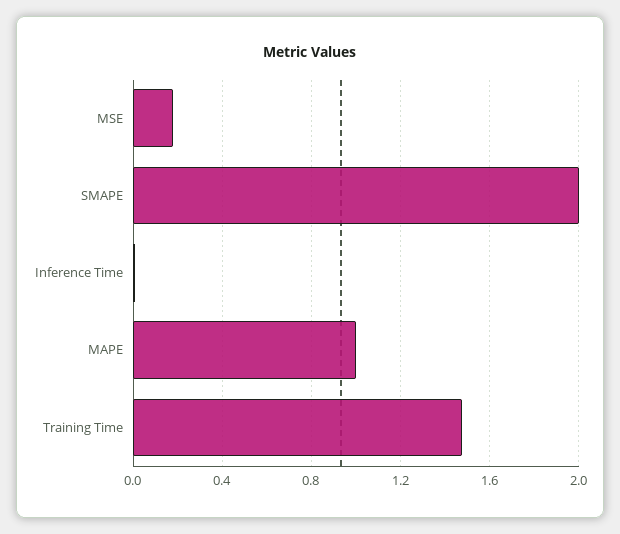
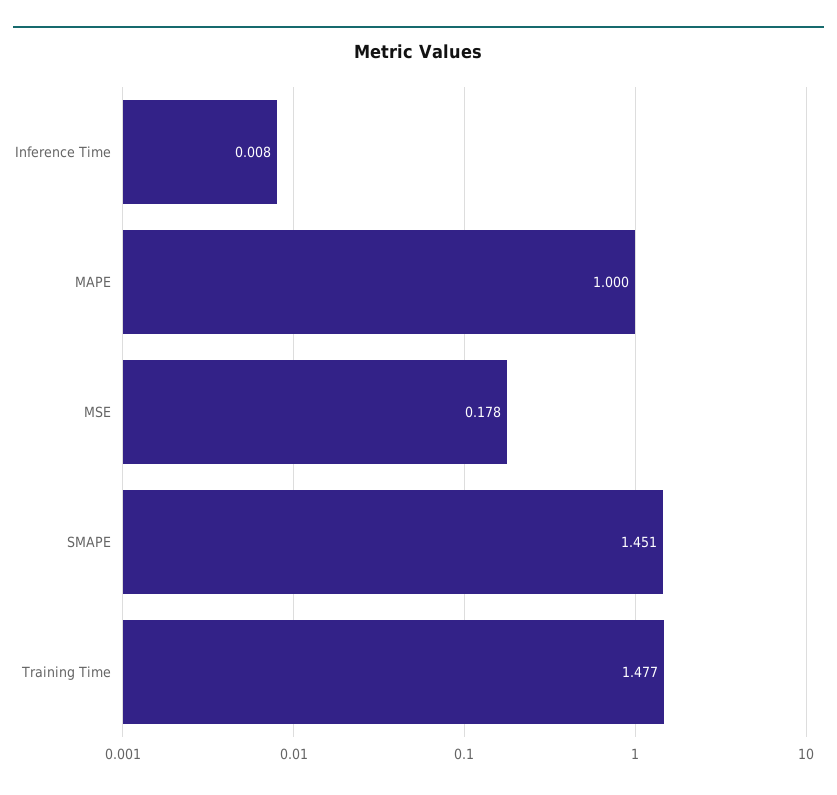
  {
    "MSE": 0.178,
-   "SMAPE": 2,
+   "SMAPE": 1.451,
    "Inference Time": 0.008,
    "MAPE": 1,
    "Training Time": 1.477
  }

